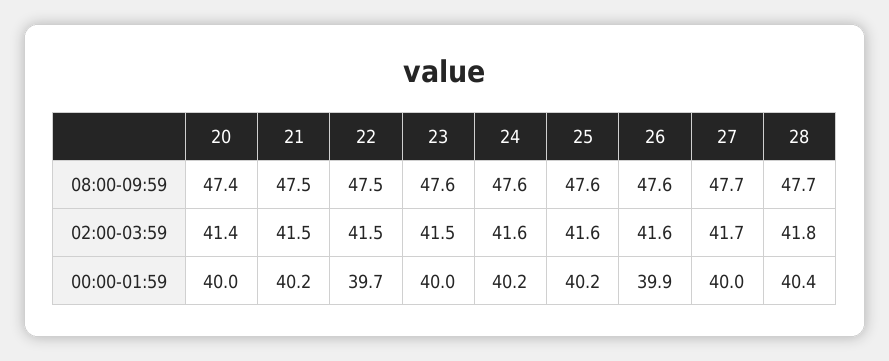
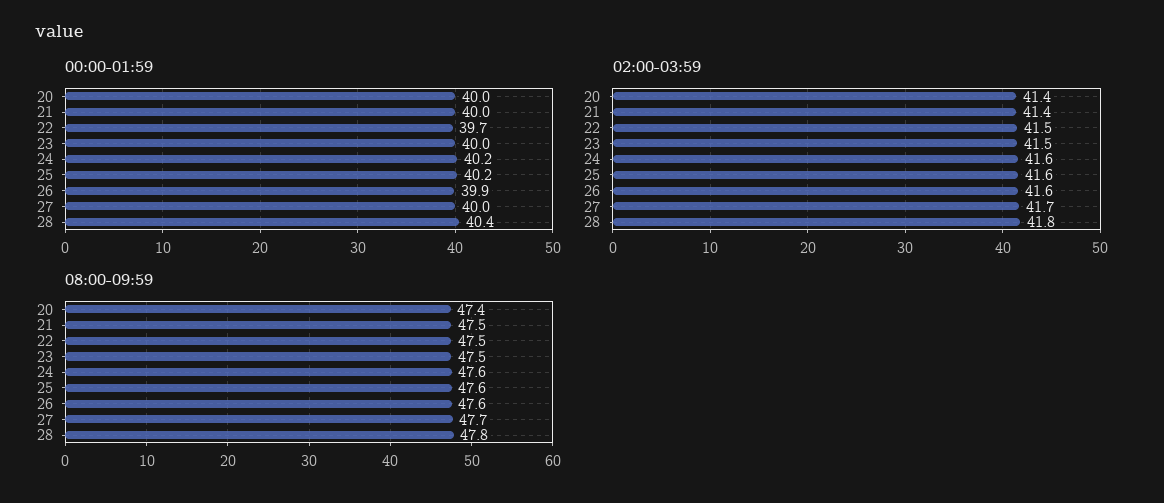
  {
    "08:00-09:59": {
      "20": 47.4,
      "21": 47.5,
      "22": 47.5,
-     "23": 47.6,
+     "23": 47.5,
      "24": 47.6,
      "25": 47.6,
      "26": 47.6,
      "27": 47.7,
-     "28": 47.7
+     "28": 47.8
    },
    "02:00-03:59": {
      "20": 41.4,
-     "21": 41.5,
+     "21": 41.4,
      "22": 41.5,
      "23": 41.5,
      "24": 41.6,
      "25": 41.6,
      "26": 41.6,
      "27": 41.7,
      "28": 41.8
    },
    "00:00-01:59": {
      "20": 40,
-     "21": 40.2,
+     "21": 40,
      "22": 39.7,
      "23": 40,
      "24": 40.2,
      "25": 40.2,
      "26": 39.9,
      "27": 40,
      "28": 40.4
    }
  }

